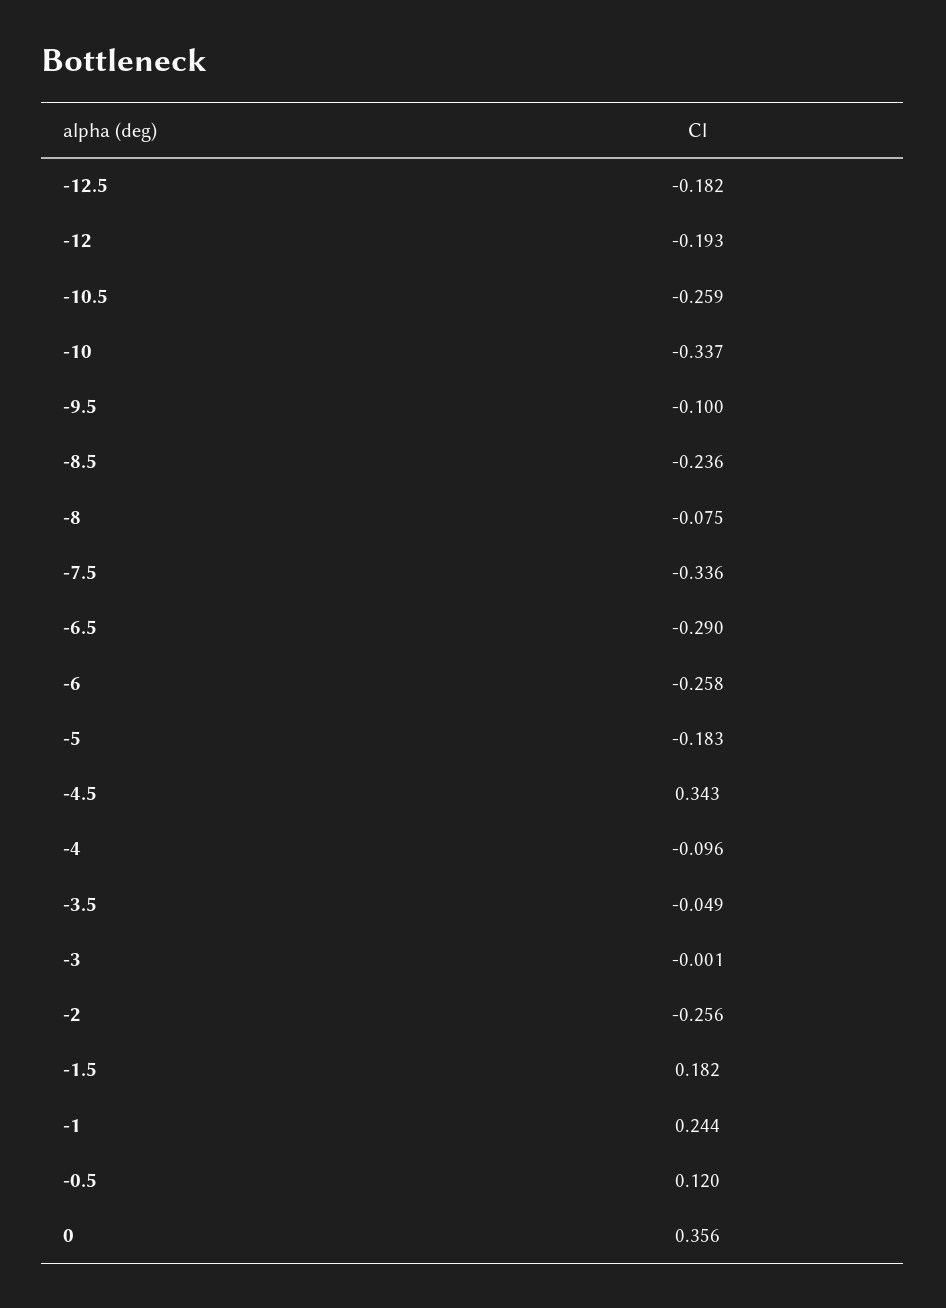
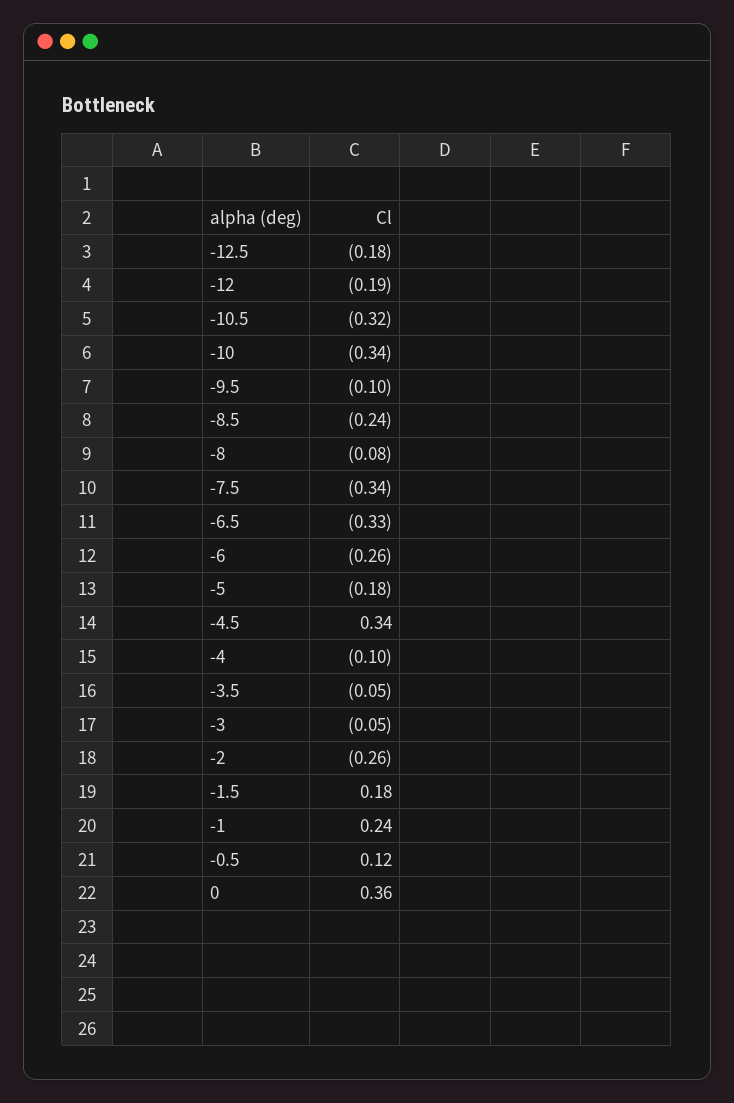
  {
    "-12.5": -0.182,
    "-12": -0.193,
-   "-10.5": -0.259,
+   "-10.5": -0.32,
    "-10": -0.337,
    "-9.5": -0.1,
    "-8.5": -0.236,
    "-8": -0.075,
    "-7.5": -0.336,
-   "-6.5": -0.29,
+   "-6.5": -0.33,
    "-6": -0.258,
    "-5": -0.183,
    "-4.5": 0.343,
    "-4": -0.096,
    "-3.5": -0.049,
-   "-3": -0.001,
+   "-3": -0.05,
    "-2": -0.256,
    "-1.5": 0.182,
    "-1": 0.244,
    "-0.5": 0.12,
    "0": 0.356
  }

